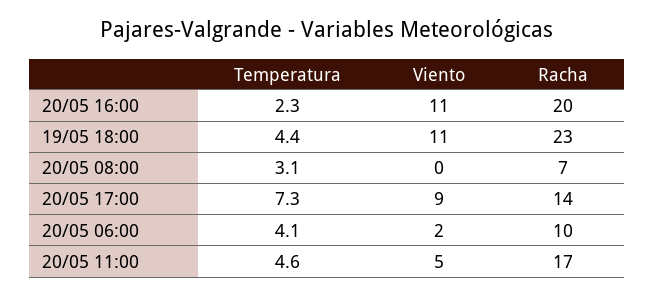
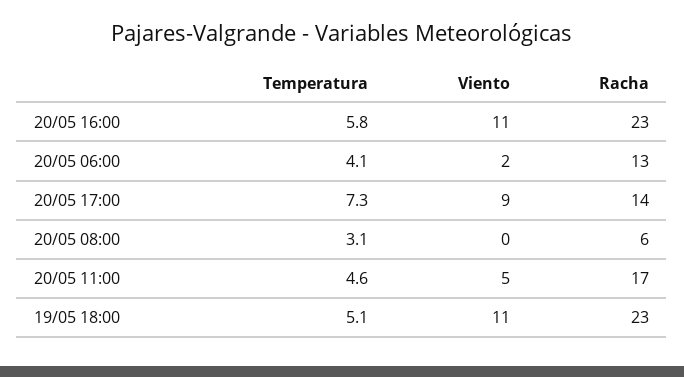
  {
    "Temperatura": {
-     "20/05 16:00": 2.3,
+     "20/05 16:00": 5.8,
-     "19/05 18:00": 4.4,
+     "19/05 18:00": 5.1,
      "20/05 08:00": 3.1,
      "20/05 17:00": 7.3,
      "20/05 06:00": 4.1,
      "20/05 11:00": 4.6
    },
    "Viento": {
      "20/05 16:00": 11,
      "19/05 18:00": 11,
      "20/05 08:00": 0,
      "20/05 17:00": 9,
      "20/05 06:00": 2,
      "20/05 11:00": 5
    },
    "Racha": {
-     "20/05 16:00": 20,
+     "20/05 16:00": 23,
      "19/05 18:00": 23,
-     "20/05 08:00": 7,
+     "20/05 08:00": 6,
      "20/05 17:00": 14,
-     "20/05 06:00": 10,
+     "20/05 06:00": 13,
      "20/05 11:00": 17
    }
  }

